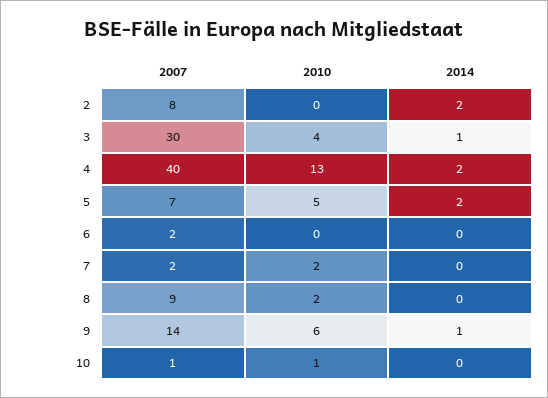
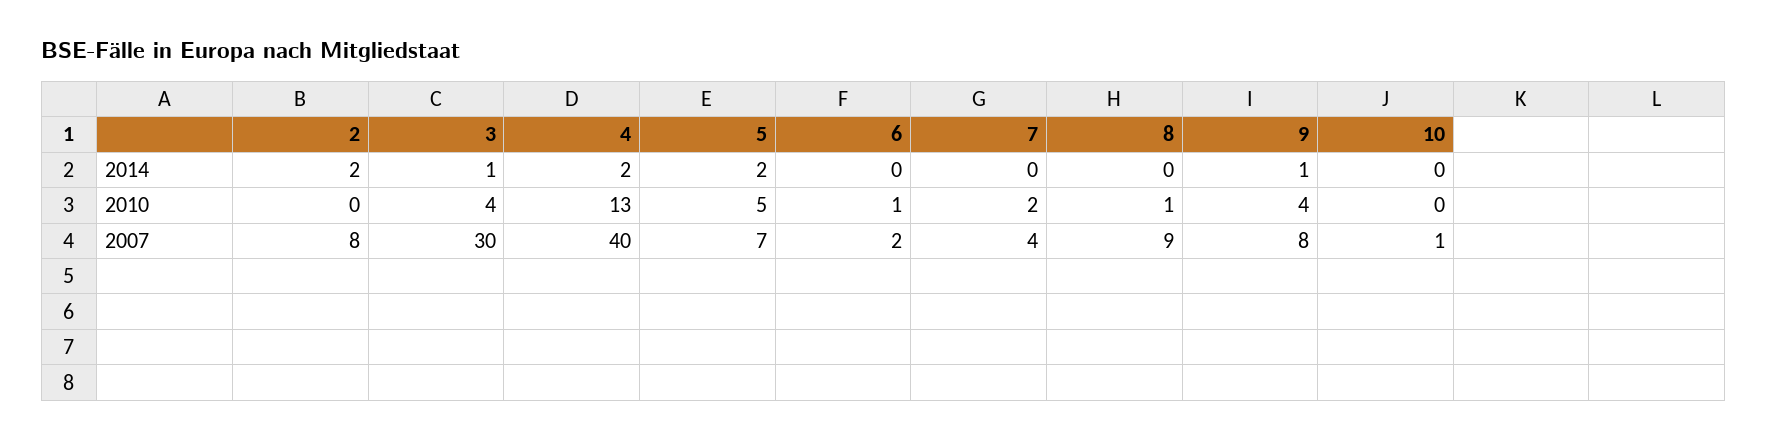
  {
    "2007": {
      "2": 8,
      "3": 30,
      "4": 40,
      "5": 7,
      "6": 2,
-     "7": 2,
+     "7": 4,
      "8": 9,
-     "9": 14,
+     "9": 8,
      "10": 1
    },
    "2010": {
      "2": 0,
      "3": 4,
      "4": 13,
      "5": 5,
-     "6": 0,
+     "6": 1,
      "7": 2,
-     "8": 2,
+     "8": 1,
-     "9": 6,
+     "9": 4,
-     "10": 1
+     "10": 0
    },
    "2014": {
      "2": 2,
      "3": 1,
      "4": 2,
      "5": 2,
      "6": 0,
      "7": 0,
      "8": 0,
      "9": 1,
      "10": 0
    }
  }

